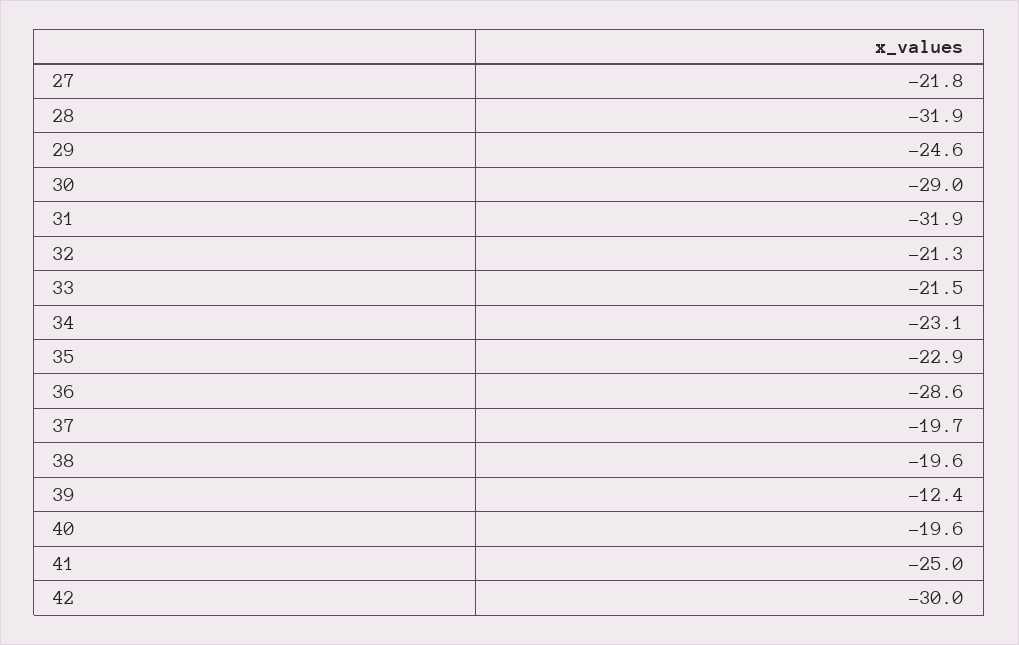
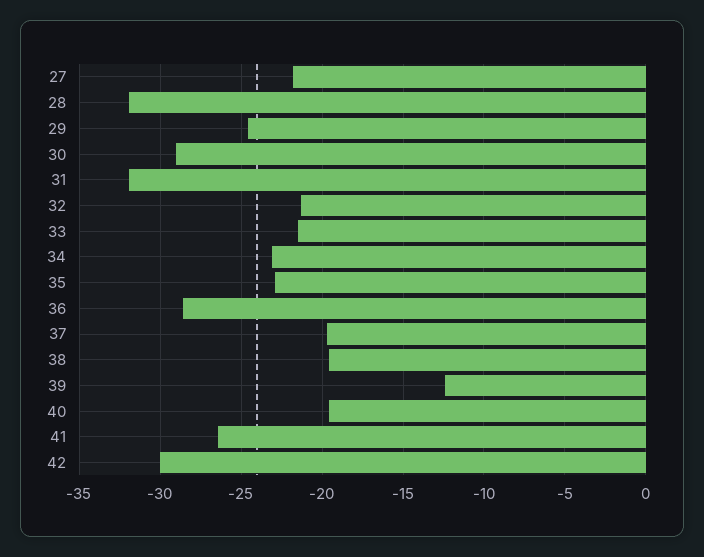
  {
    "27": -21.8,
    "28": -31.9,
    "29": -24.6,
    "30": -29,
    "31": -31.9,
    "32": -21.3,
    "33": -21.5,
    "34": -23.1,
    "35": -22.9,
    "36": -28.6,
    "37": -19.7,
    "38": -19.6,
    "39": -12.4,
    "40": -19.6,
-   "41": -25,
+   "41": -26.5,
    "42": -30
  }

